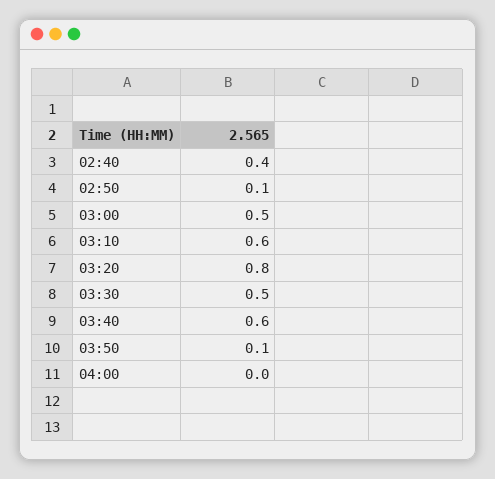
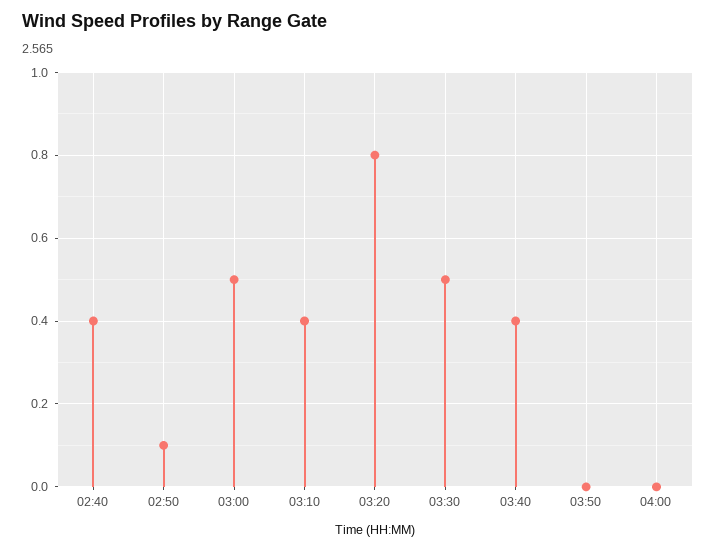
  {
    "02:40": 0.4,
    "02:50": 0.1,
    "03:00": 0.5,
-   "03:10": 0.6,
+   "03:10": 0.4,
    "03:20": 0.8,
    "03:30": 0.5,
-   "03:40": 0.6,
+   "03:40": 0.4,
-   "03:50": 0.1,
+   "03:50": 0,
    "04:00": 0
  }

